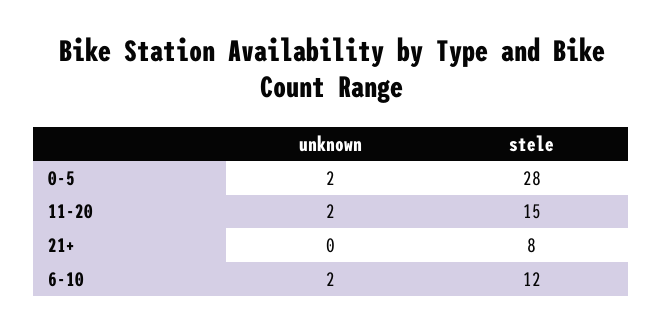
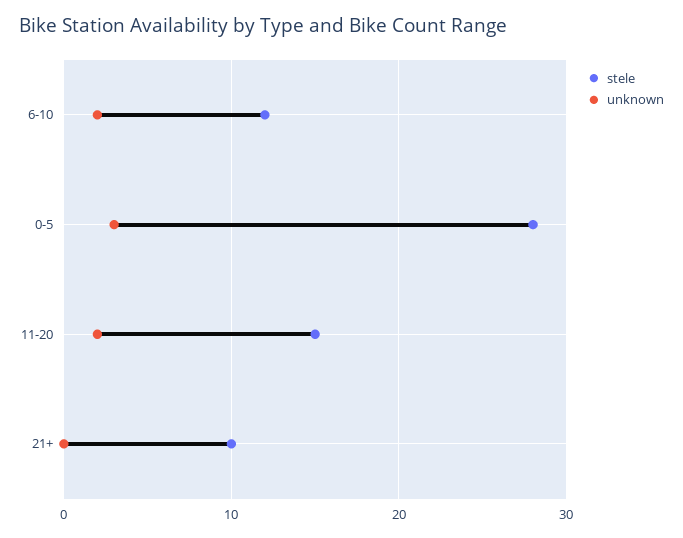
  {
    "unknown": {
-     "0-5": 2,
+     "0-5": 3,
      "11-20": 2,
      "21+": 0,
      "6-10": 2
    },
    "stele": {
      "0-5": 28,
      "11-20": 15,
-     "21+": 8,
+     "21+": 10,
      "6-10": 12
    }
  }

